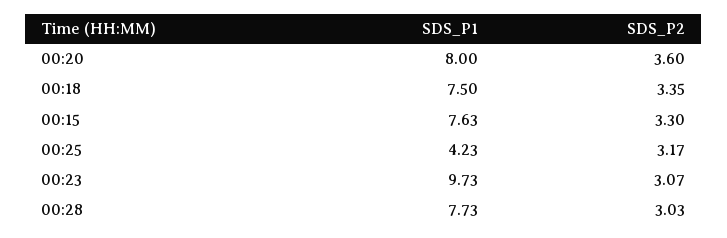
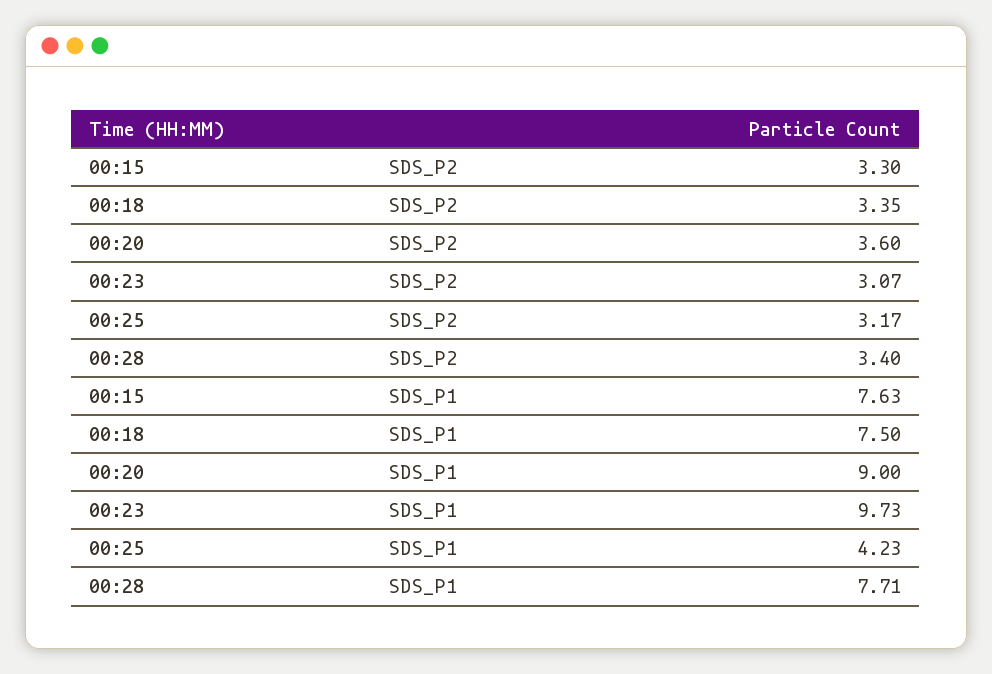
  {
    "SDS_P1": {
-     "00:20": 8,
+     "00:20": 9,
      "00:18": 7.5,
      "00:15": 7.63,
      "00:25": 4.23,
      "00:23": 9.73,
-     "00:28": 7.73
+     "00:28": 7.71
    },
    "SDS_P2": {
      "00:20": 3.6,
      "00:18": 3.35,
      "00:15": 3.3,
      "00:25": 3.17,
      "00:23": 3.07,
-     "00:28": 3.03
+     "00:28": 3.4
    }
  }

